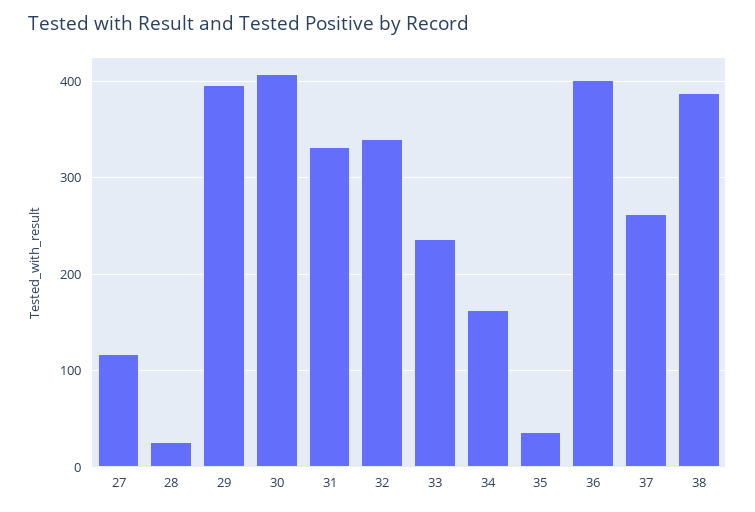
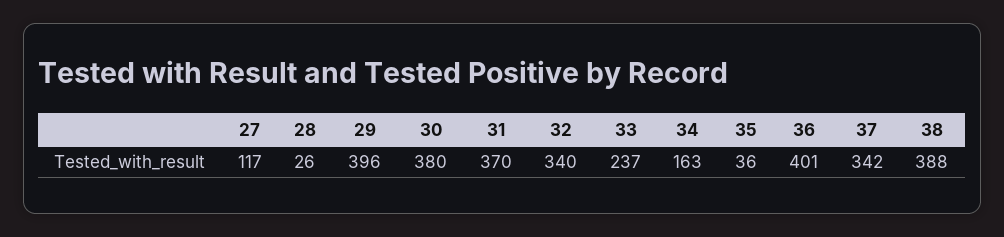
  {
    "27": 117,
    "28": 26,
    "29": 396,
-   "30": 410,
+   "30": 380,
-   "31": 330,
+   "31": 370,
    "32": 340,
    "33": 237,
    "34": 163,
    "35": 36,
    "36": 401,
-   "37": 260,
+   "37": 342,
    "38": 388
  }

